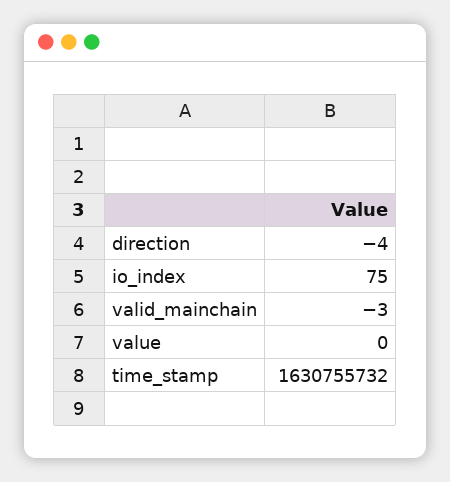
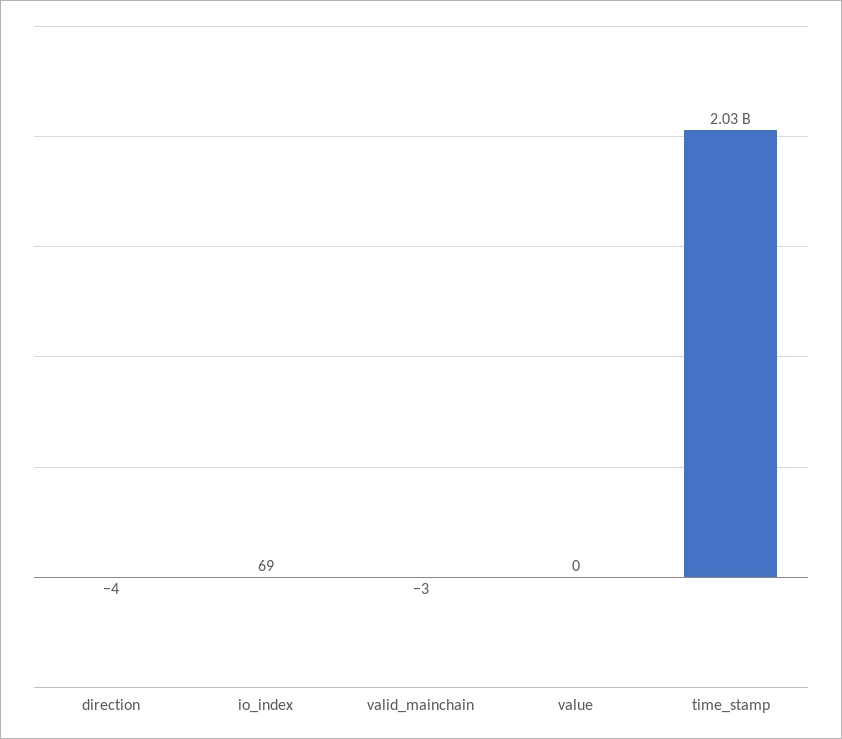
  {
    "direction": -4,
-   "io_index": 75,
+   "io_index": 69,
    "valid_mainchain": -3,
    "value": 0,
-   "time_stamp": 1630755732
+   "time_stamp": 2030000000
  }

